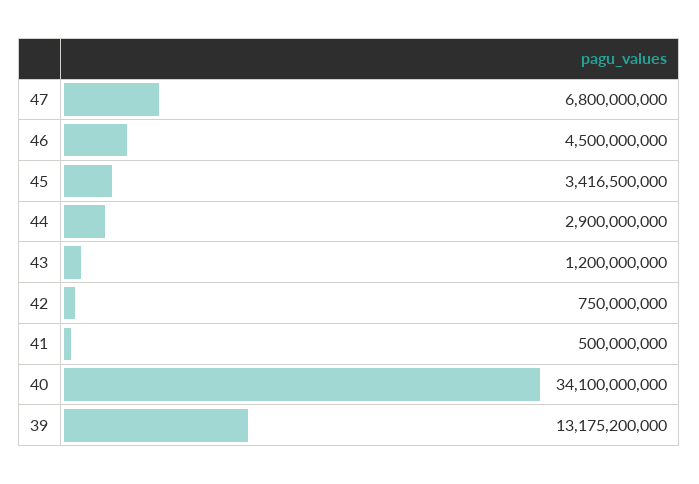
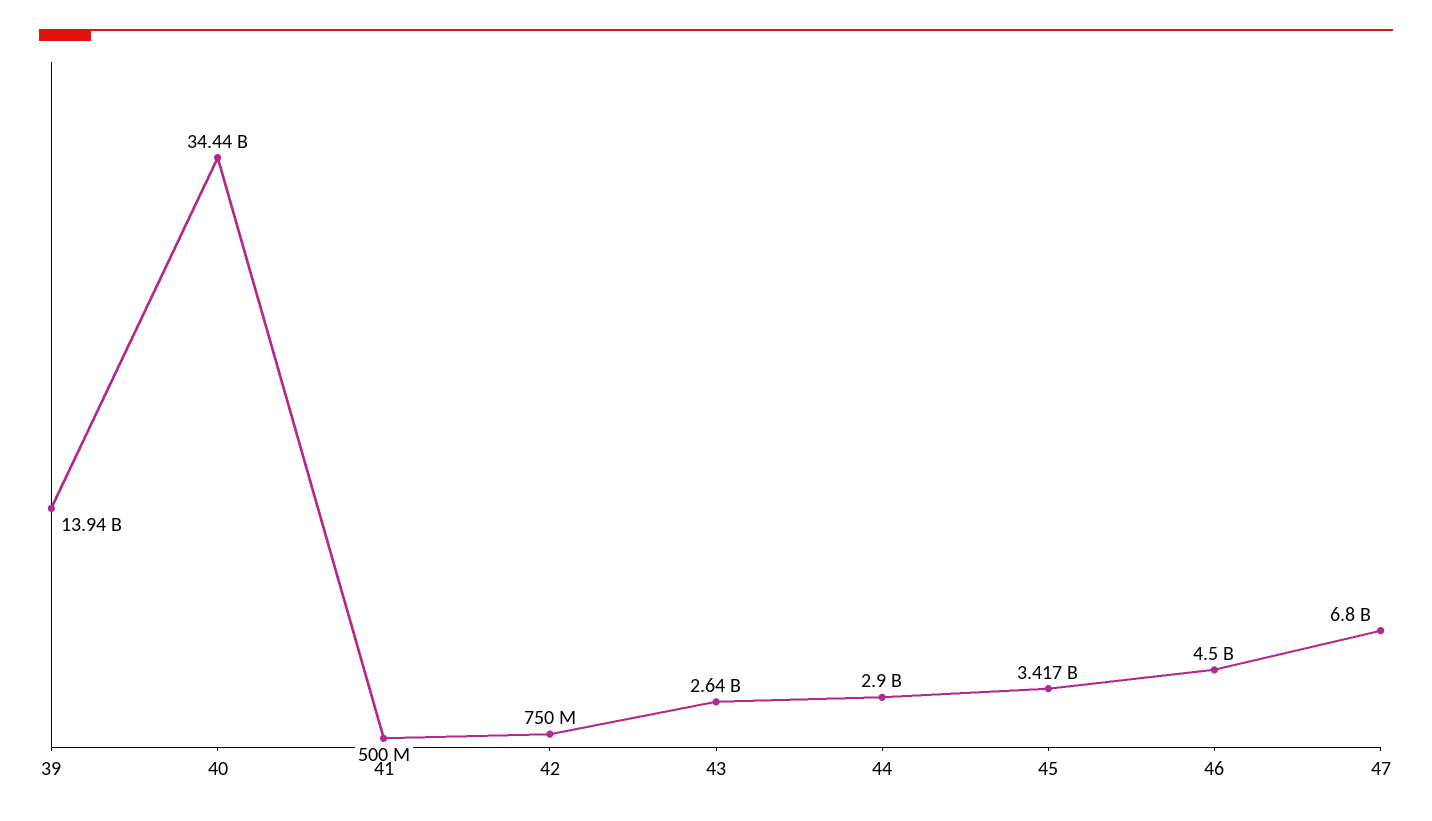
  {
    "47": 6800000000,
    "46": 4500000000,
    "45": 3416500000,
    "44": 2900000000,
-   "43": 1200000000,
+   "43": 2640000000,
    "42": 750000000,
    "41": 500000000,
-   "40": 34100000000,
+   "40": 34440000000,
-   "39": 13175200000
+   "39": 13940000000
  }

